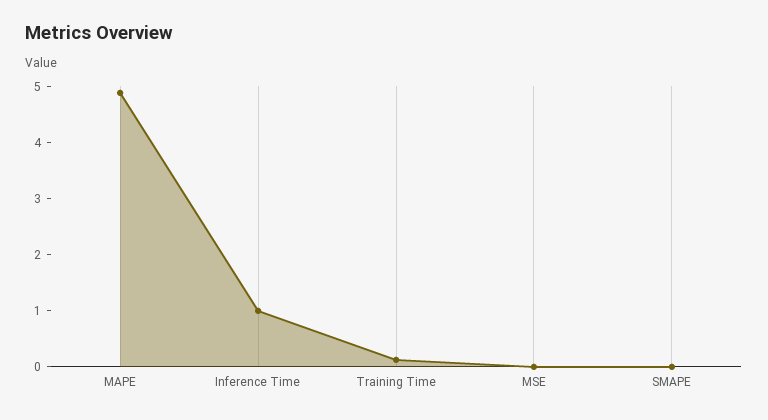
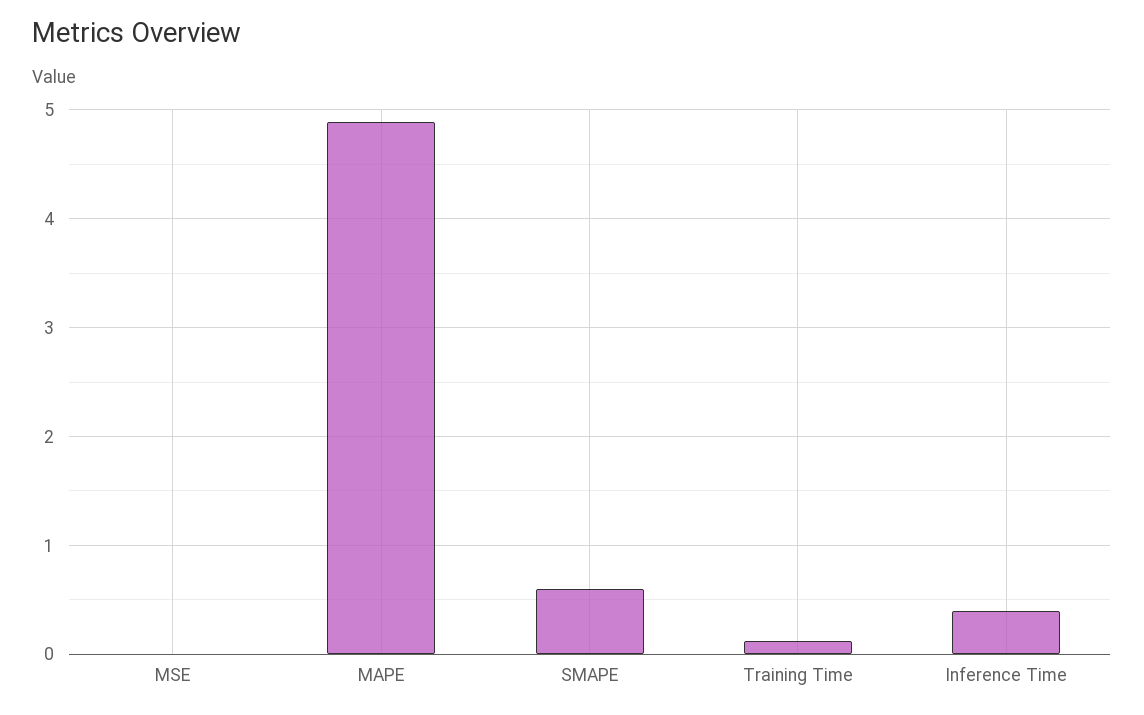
  {
    "MAPE": 4.9,
-   "Inference Time": 1,
+   "Inference Time": 0.4,
    "Training Time": 0.1,
    "MSE": 0,
-   "SMAPE": 0
+   "SMAPE": 0.6
  }

